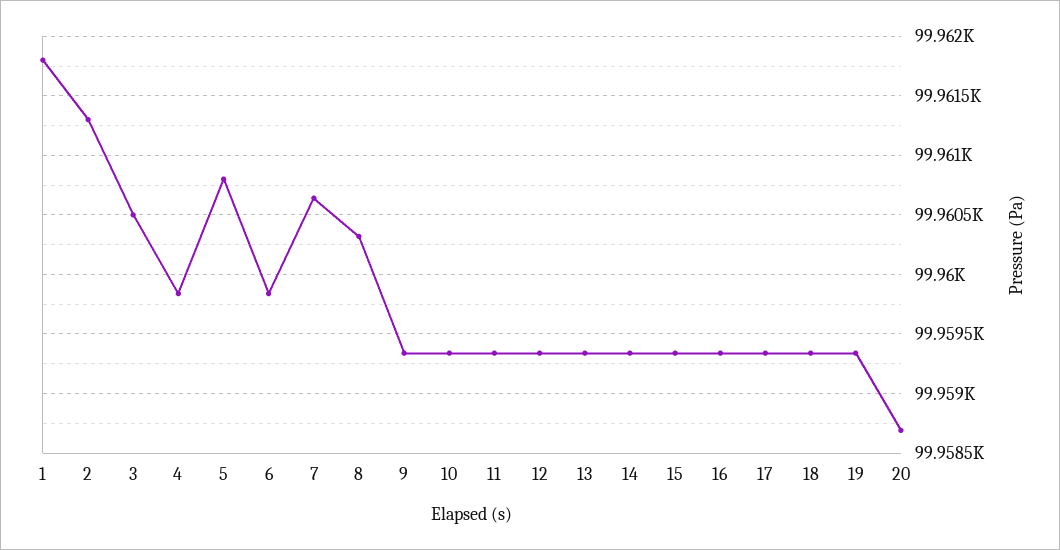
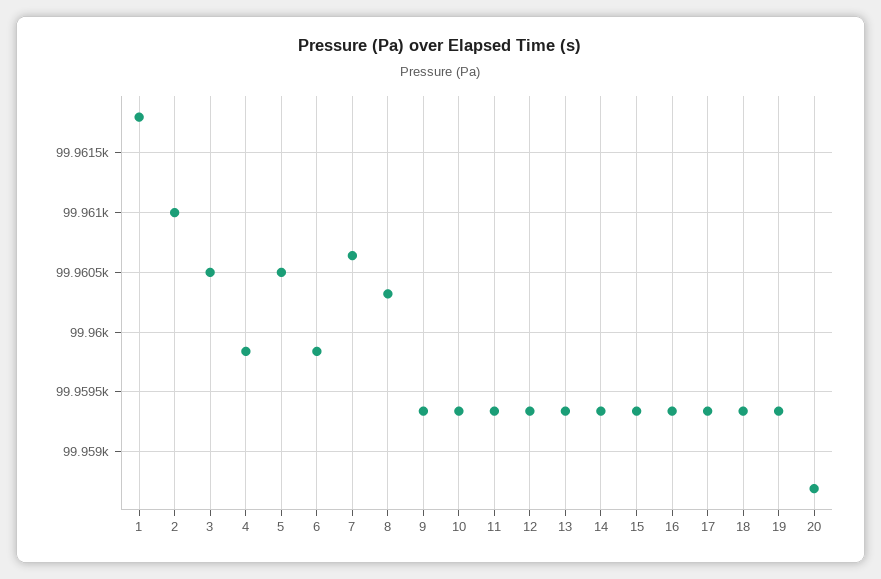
  {
    "1": 99961.8,
-   "2": 99961.3,
+   "2": 99961,
    "3": 99960.5,
    "4": 99959.8,
-   "5": 99960.8,
+   "5": 99960.5,
    "6": 99959.8,
    "7": 99960.6,
    "8": 99960.3,
    "9": 99959.3,
    "10": 99959.3,
    "11": 99959.3,
    "12": 99959.3,
    "13": 99959.3,
    "14": 99959.3,
    "15": 99959.3,
    "16": 99959.3,
    "17": 99959.3,
    "18": 99959.3,
    "19": 99959.3,
    "20": 99958.7
  }

